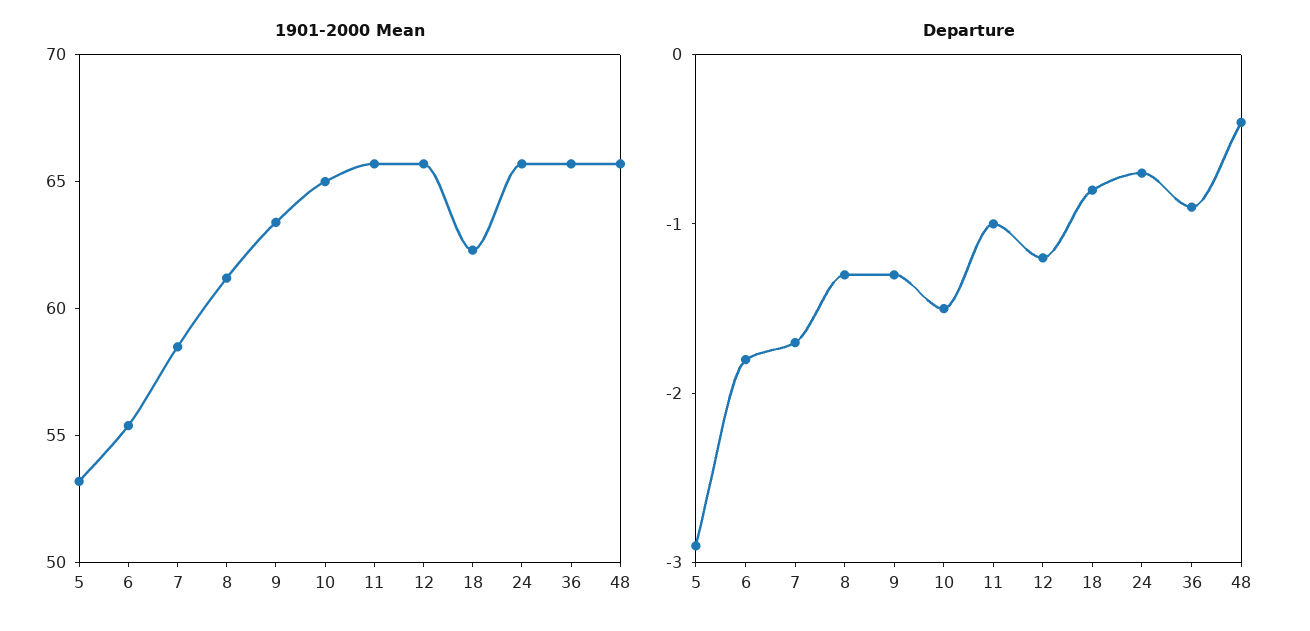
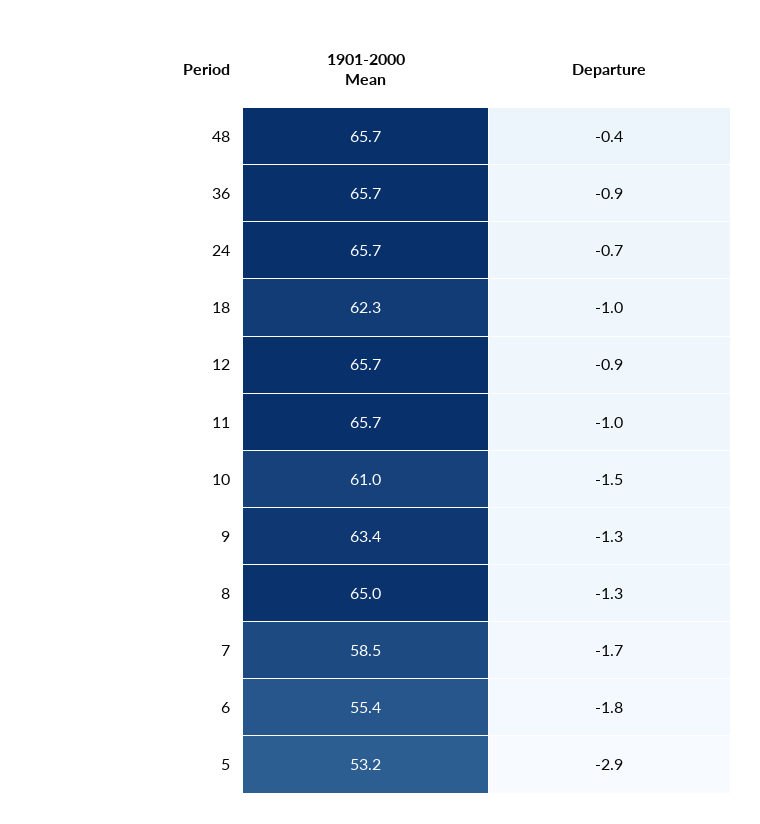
  {
    "1901-2000 Mean": {
      "5": 53.2,
      "6": 55.4,
      "7": 58.5,
-     "8": 61,
+     "8": 65,
      "9": 63.4,
-     "10": 65,
+     "10": 61,
      "11": 65.7,
      "12": 65.7,
      "18": 62.3,
      "24": 65.7,
      "36": 65.7,
      "48": 65.7
    },
    "Departure": {
      "5": -2.9,
      "6": -1.8,
      "7": -1.7,
      "8": -1.3,
      "9": -1.3,
      "10": -1.5,
      "11": -1,
-     "12": -1.2,
+     "12": -0.9,
-     "18": -0.8,
+     "18": -1,
      "24": -0.7,
      "36": -0.9,
      "48": -0.4
    }
  }

